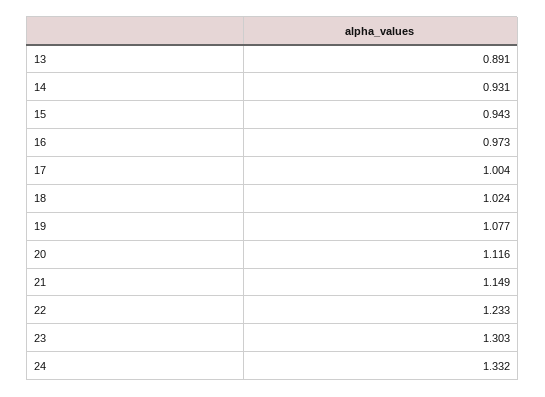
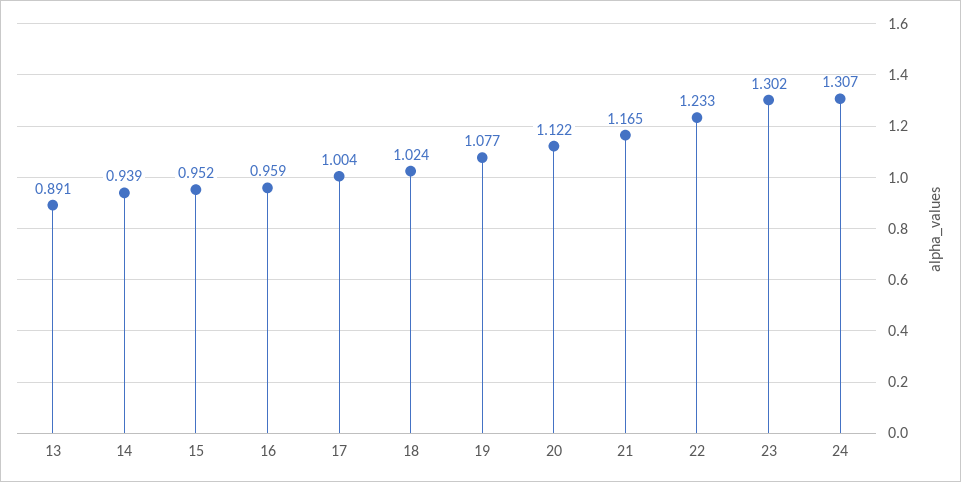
  {
    "13": 0.891,
-   "14": 0.931,
+   "14": 0.939,
-   "15": 0.943,
+   "15": 0.952,
-   "16": 0.973,
+   "16": 0.959,
    "17": 1.004,
    "18": 1.024,
    "19": 1.077,
-   "20": 1.116,
+   "20": 1.122,
-   "21": 1.149,
+   "21": 1.165,
    "22": 1.233,
-   "23": 1.303,
+   "23": 1.302,
-   "24": 1.332
+   "24": 1.307
  }

